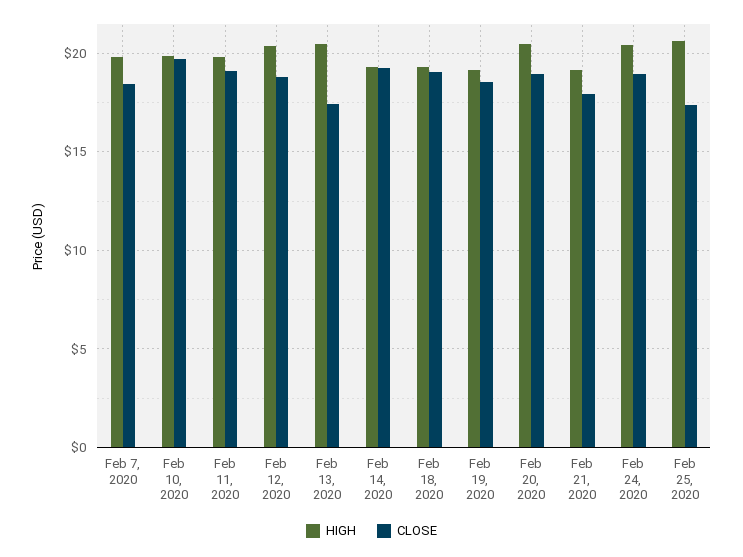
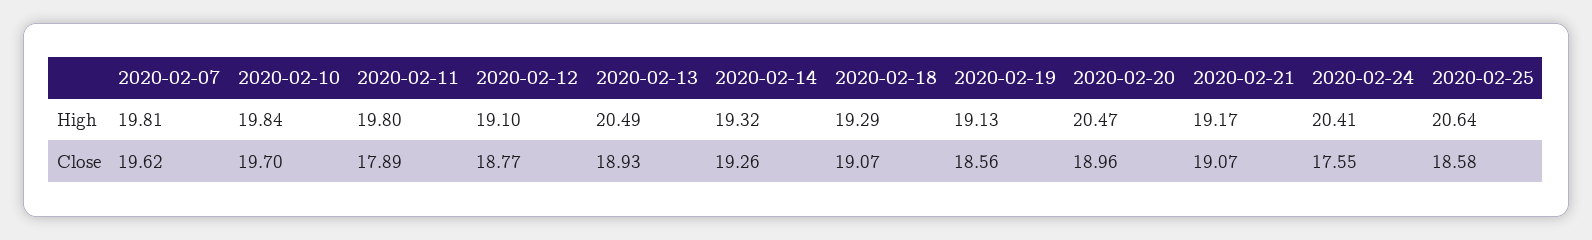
  {
    "HIGH": {
      "Feb 7, 2020": 19.81,
      "Feb 10, 2020": 19.84,
      "Feb 11, 2020": 19.8,
-     "Feb 12, 2020": 20.5,
+     "Feb 12, 2020": 19.1,
      "Feb 13, 2020": 20.49,
      "Feb 14, 2020": 19.32,
      "Feb 18, 2020": 19.29,
      "Feb 19, 2020": 19.13,
      "Feb 20, 2020": 20.47,
      "Feb 21, 2020": 19.17,
      "Feb 24, 2020": 20.41,
      "Feb 25, 2020": 20.64
    },
    "CLOSE": {
-     "Feb 7, 2020": 18.5,
+     "Feb 7, 2020": 19.62,
      "Feb 10, 2020": 19.7,
-     "Feb 11, 2020": 19,
+     "Feb 11, 2020": 17.89,
      "Feb 12, 2020": 18.77,
-     "Feb 13, 2020": 17.5,
+     "Feb 13, 2020": 18.93,
      "Feb 14, 2020": 19.26,
      "Feb 18, 2020": 19.07,
      "Feb 19, 2020": 18.56,
      "Feb 20, 2020": 18.96,
-     "Feb 21, 2020": 18,
+     "Feb 21, 2020": 19.07,
-     "Feb 24, 2020": 19,
+     "Feb 24, 2020": 17.55,
-     "Feb 25, 2020": 17.5
+     "Feb 25, 2020": 18.58
    }
  }

